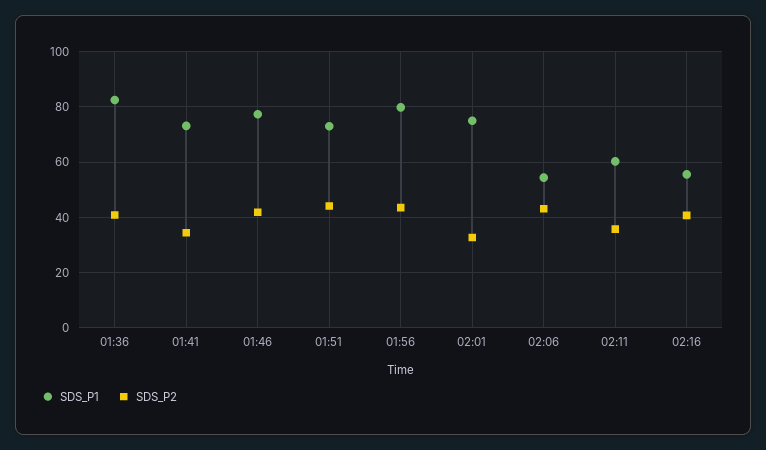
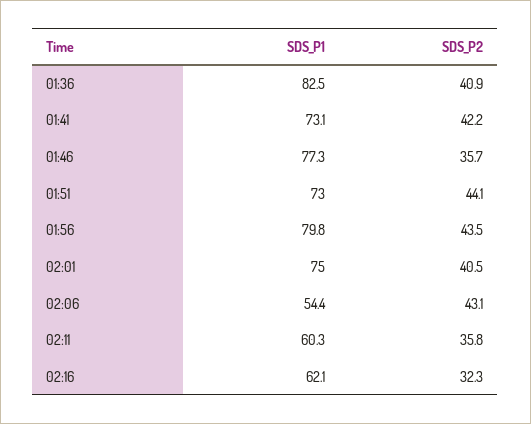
  {
    "SDS_P1": {
      "01:36": 82.5,
      "01:41": 73.1,
      "01:46": 77.3,
      "01:51": 73,
      "01:56": 79.8,
      "02:01": 75,
      "02:06": 54.4,
      "02:11": 60.3,
-     "02:16": 55
+     "02:16": 62.1
    },
    "SDS_P2": {
      "01:36": 40.9,
-     "01:41": 35,
+     "01:41": 42.2,
-     "01:46": 42.5,
+     "01:46": 35.7,
      "01:51": 44.1,
      "01:56": 43.5,
-     "02:01": 32.5,
+     "02:01": 40.5,
      "02:06": 43.1,
      "02:11": 35.8,
-     "02:16": 40
+     "02:16": 32.3
    }
  }

